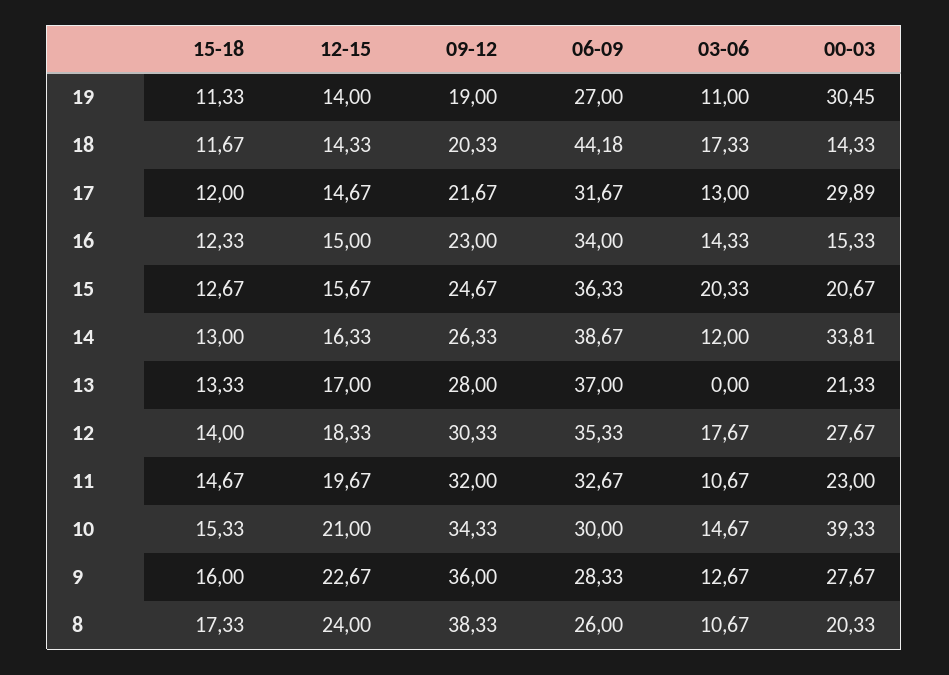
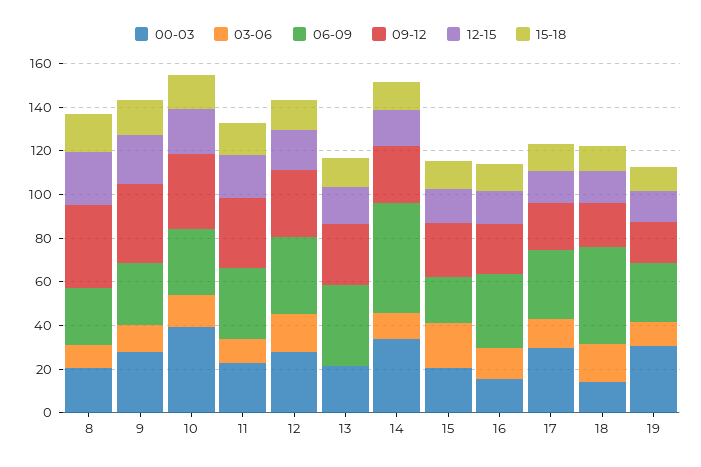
  {
    "15-18": {
      "19": 11.33,
      "18": 11.67,
      "17": 12,
      "16": 12.33,
      "15": 12.67,
      "14": 13,
      "13": 13.33,
      "12": 14,
      "11": 14.67,
      "10": 15.33,
      "9": 16,
      "8": 17.33
    },
    "12-15": {
      "19": 14,
      "18": 14.33,
      "17": 14.67,
      "16": 15,
      "15": 15.67,
      "14": 16.33,
      "13": 17,
      "12": 18.33,
      "11": 19.67,
      "10": 21,
      "9": 22.67,
      "8": 24
    },
    "09-12": {
      "19": 19,
      "18": 20.33,
      "17": 21.67,
      "16": 23,
      "15": 24.67,
      "14": 26.33,
      "13": 28,
      "12": 30.33,
      "11": 32,
      "10": 34.33,
      "9": 36,
      "8": 38.33
    },
    "06-09": {
      "19": 27,
      "18": 44.18,
      "17": 31.67,
      "16": 34,
-     "15": 36.33,
+     "15": 20,
-     "14": 38.67,
+     "14": 50,
      "13": 37,
      "12": 35.33,
      "11": 32.67,
      "10": 30,
      "9": 28.33,
      "8": 26
    },
    "03-06": {
      "19": 11,
      "18": 17.33,
      "17": 13,
      "16": 14.33,
      "15": 20.33,
      "14": 12,
      "13": 0,
      "12": 17.67,
      "11": 10.67,
      "10": 14.67,
      "9": 12.67,
      "8": 10.67
    },
    "00-03": {
      "19": 30.45,
      "18": 14.33,
      "17": 29.89,
      "16": 15.33,
      "15": 20.67,
      "14": 33.81,
      "13": 21.33,
      "12": 27.67,
      "11": 23,
      "10": 39.33,
      "9": 27.67,
      "8": 20.33
    }
  }

